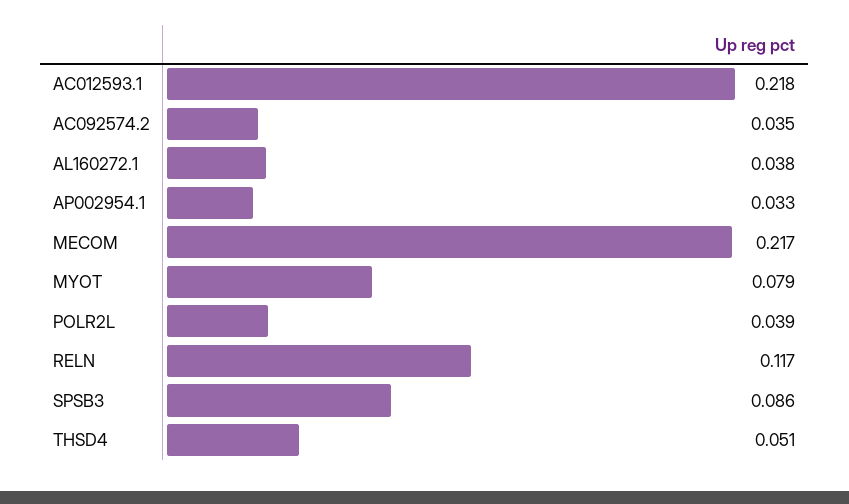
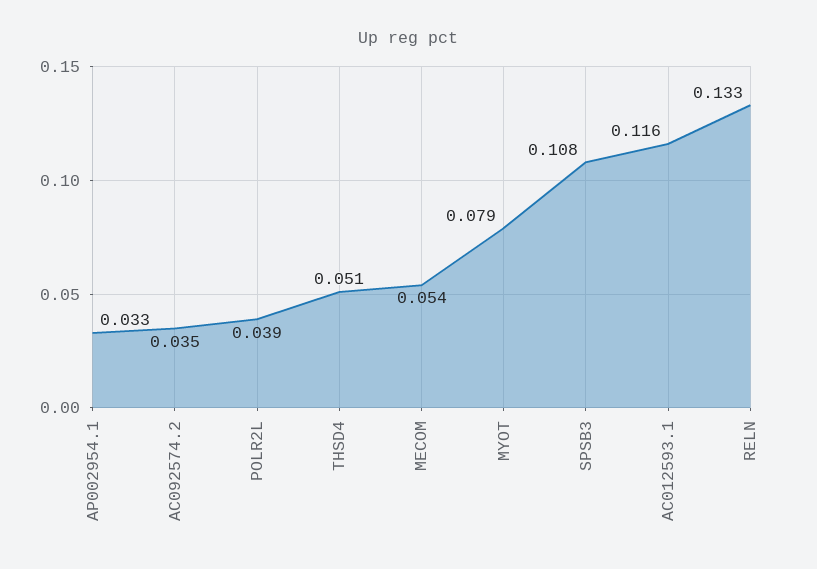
  {
-   "AC012593.1": 0.218,
+   "AC012593.1": 0.116,
    "AC092574.2": 0.035,
-   "AL160272.1": 0.038,
    "AP002954.1": 0.033,
-   "MECOM": 0.217,
+   "MECOM": 0.054,
    "MYOT": 0.079,
    "POLR2L": 0.039,
-   "RELN": 0.117,
+   "RELN": 0.133,
-   "SPSB3": 0.086,
+   "SPSB3": 0.108,
    "THSD4": 0.051
  }

